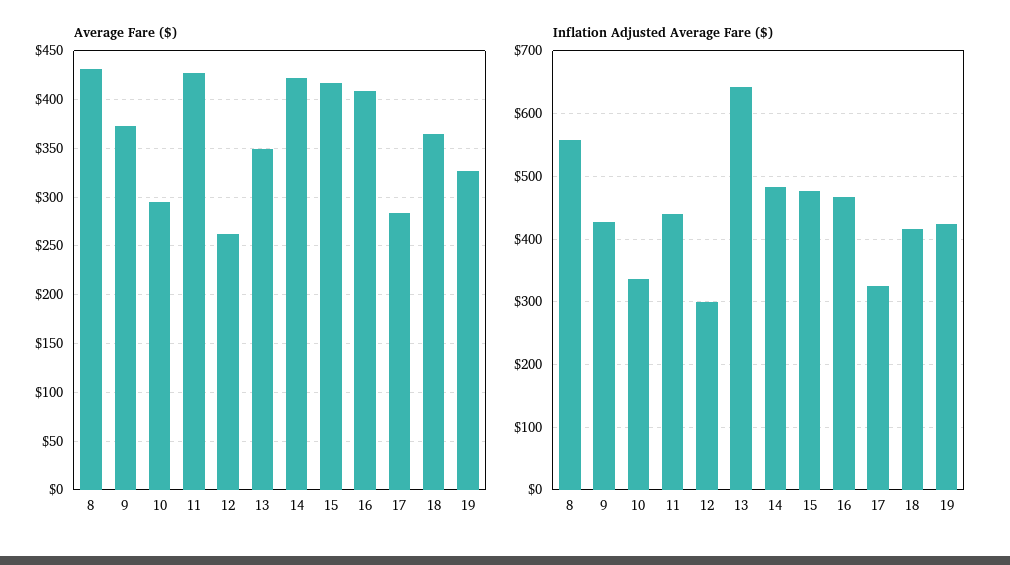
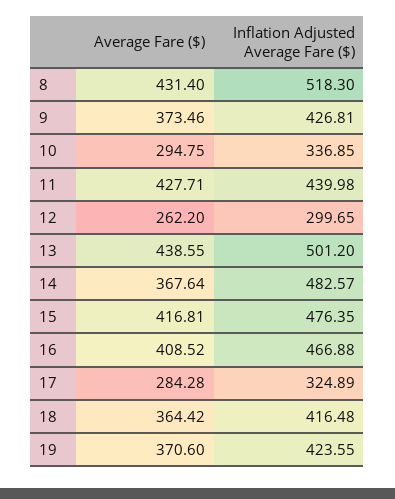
  {
    "Average Fare ($)": {
      "8": 431.4,
      "9": 373.46,
      "10": 294.75,
      "11": 427.71,
      "12": 262.2,
-     "13": 350,
+     "13": 438.55,
-     "14": 420,
+     "14": 367.64,
      "15": 416.81,
      "16": 408.52,
      "17": 284.28,
      "18": 364.42,
-     "19": 330
+     "19": 370.6
    },
    "Inflation Adjusted Average Fare ($)": {
-     "8": 560,
+     "8": 518.3,
      "9": 426.81,
      "10": 336.85,
      "11": 439.98,
      "12": 299.65,
-     "13": 640,
+     "13": 501.2,
      "14": 482.57,
      "15": 476.35,
      "16": 466.88,
      "17": 324.89,
      "18": 416.48,
      "19": 423.55
    }
  }

